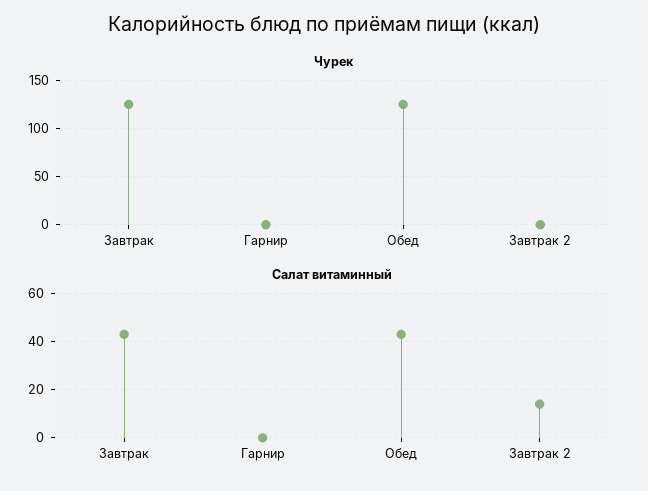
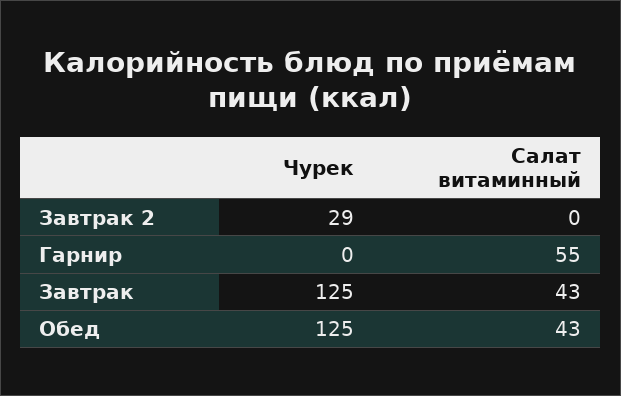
  {
    "Чурек": {
      "Завтрак": 125,
      "Гарнир": 0,
      "Обед": 125,
-     "Завтрак 2": 0
+     "Завтрак 2": 29
    },
    "Салат витаминный": {
      "Завтрак": 43,
-     "Гарнир": 0,
+     "Гарнир": 55,
      "Обед": 43,
-     "Завтрак 2": 15
+     "Завтрак 2": 0
    }
  }

